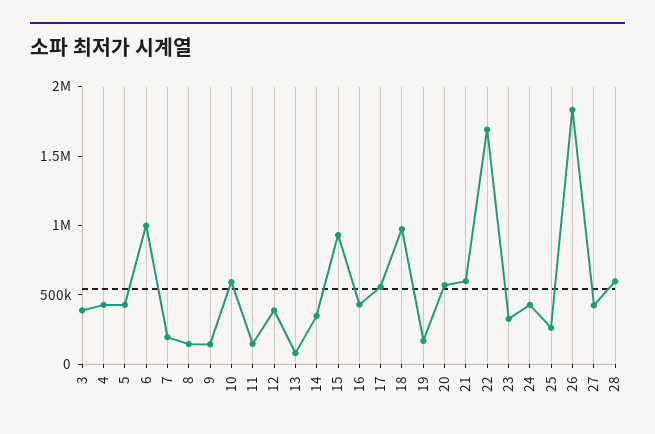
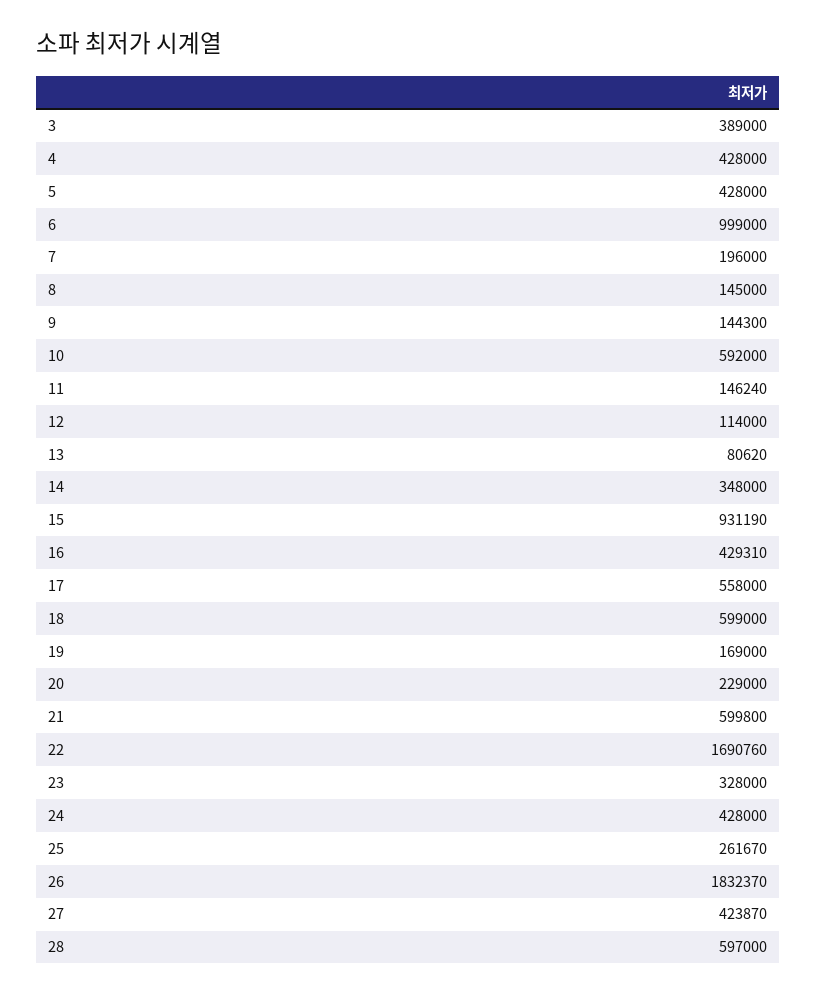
  {
    "3": 389000,
    "4": 428000,
    "5": 428000,
    "6": 999000,
    "7": 196000,
    "8": 145000,
    "9": 144300,
    "10": 592000,
    "11": 146240,
-   "12": 400000,
+   "12": 114000,
    "13": 80620,
    "14": 348000,
    "15": 931190,
    "16": 429310,
    "17": 558000,
-   "18": 1000000,
+   "18": 599000,
    "19": 169000,
-   "20": 600000,
+   "20": 229000,
    "21": 599800,
    "22": 1690760,
    "23": 328000,
    "24": 428000,
    "25": 261670,
    "26": 1832370,
    "27": 423870,
    "28": 597000
  }

